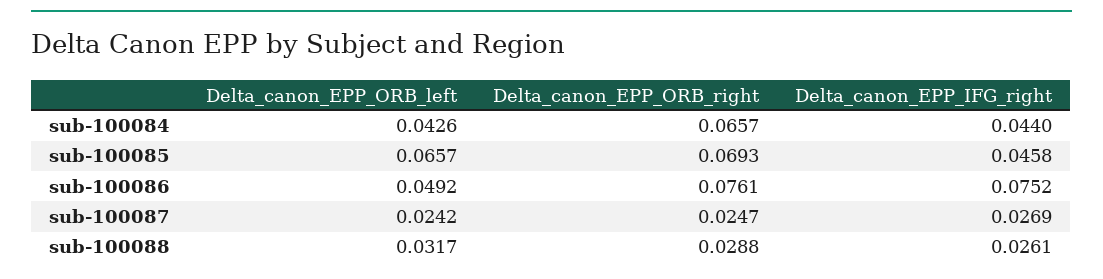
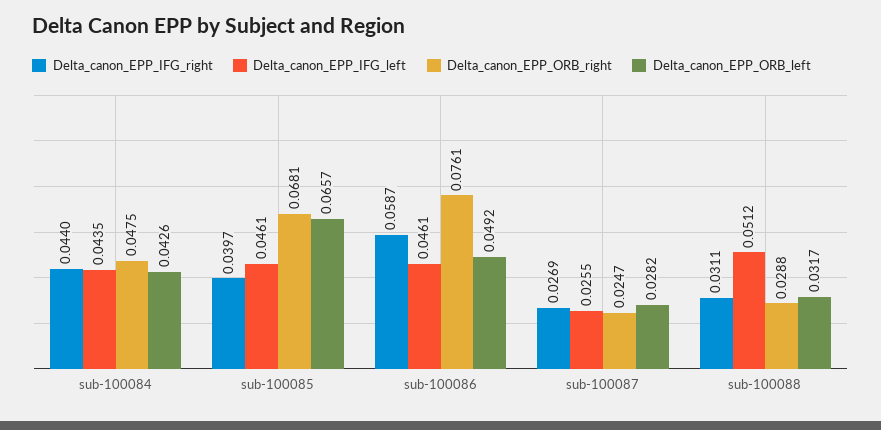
  {
    "Delta_canon_EPP_ORB_left": {
      "sub-100084": 0.0426,
      "sub-100085": 0.0657,
      "sub-100086": 0.0492,
-     "sub-100087": 0.0242,
+     "sub-100087": 0.0282,
      "sub-100088": 0.0317
    },
    "Delta_canon_EPP_ORB_right": {
-     "sub-100084": 0.0657,
+     "sub-100084": 0.0475,
-     "sub-100085": 0.0693,
+     "sub-100085": 0.0681,
      "sub-100086": 0.0761,
      "sub-100087": 0.0247,
      "sub-100088": 0.0288
    },
    "Delta_canon_EPP_IFG_right": {
      "sub-100084": 0.044,
-     "sub-100085": 0.0458,
+     "sub-100085": 0.0397,
-     "sub-100086": 0.0752,
+     "sub-100086": 0.0587,
      "sub-100087": 0.0269,
-     "sub-100088": 0.0261
+     "sub-100088": 0.0311
-   }
+   },
+   "Delta_canon_EPP_IFG_left": {
+     "sub-100084": 0.0435,
+     "sub-100085": 0.0461,
+     "sub-100086": 0.0461,
+     "sub-100087": 0.0255,
+     "sub-100088": 0.0512
+   }
  }

